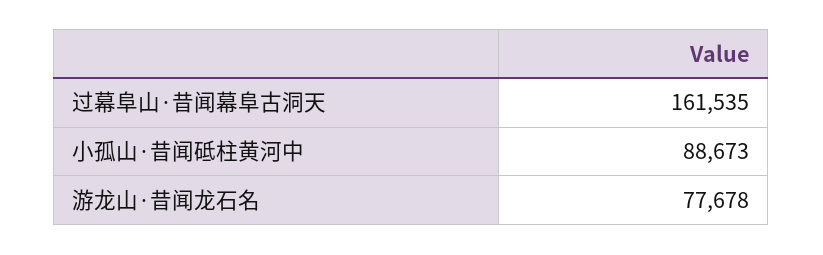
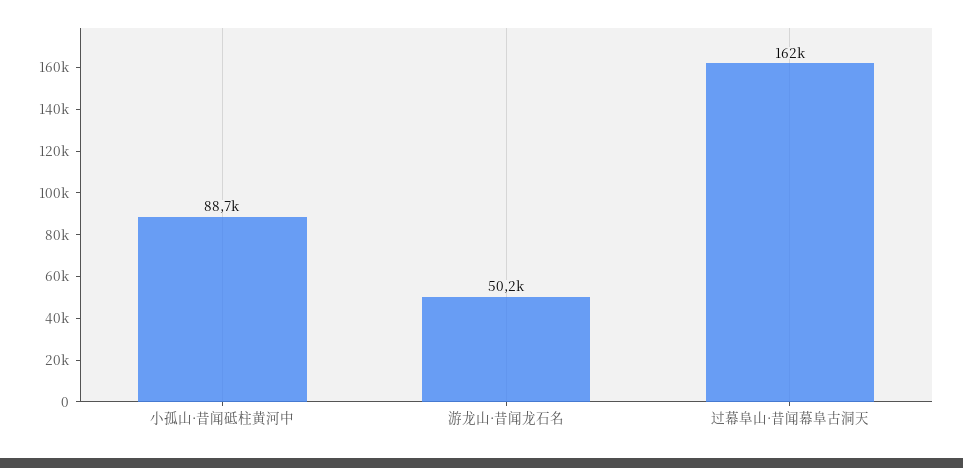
  {
    "过幕阜山·昔闻幕阜古洞天": 161535,
    "小孤山·昔闻砥柱黄河中": 88673,
-   "游龙山·昔闻龙石名": 77678
+   "游龙山·昔闻龙石名": 50200
  }

